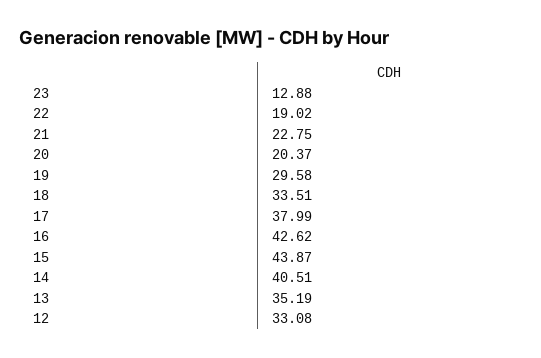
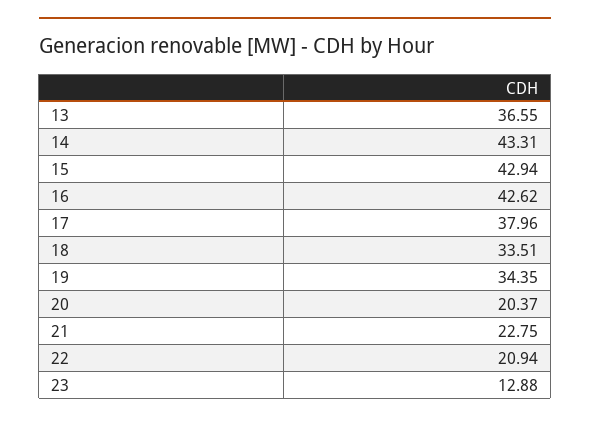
  {
    "23": 12.88,
-   "22": 19.02,
+   "22": 20.94,
    "21": 22.75,
    "20": 20.37,
-   "19": 29.58,
+   "19": 34.35,
    "18": 33.51,
-   "17": 37.99,
+   "17": 37.96,
    "16": 42.62,
-   "15": 43.87,
+   "15": 42.94,
-   "14": 40.51,
+   "14": 43.31,
-   "13": 35.19,
+   "13": 36.55
-   "12": 33.08
  }

